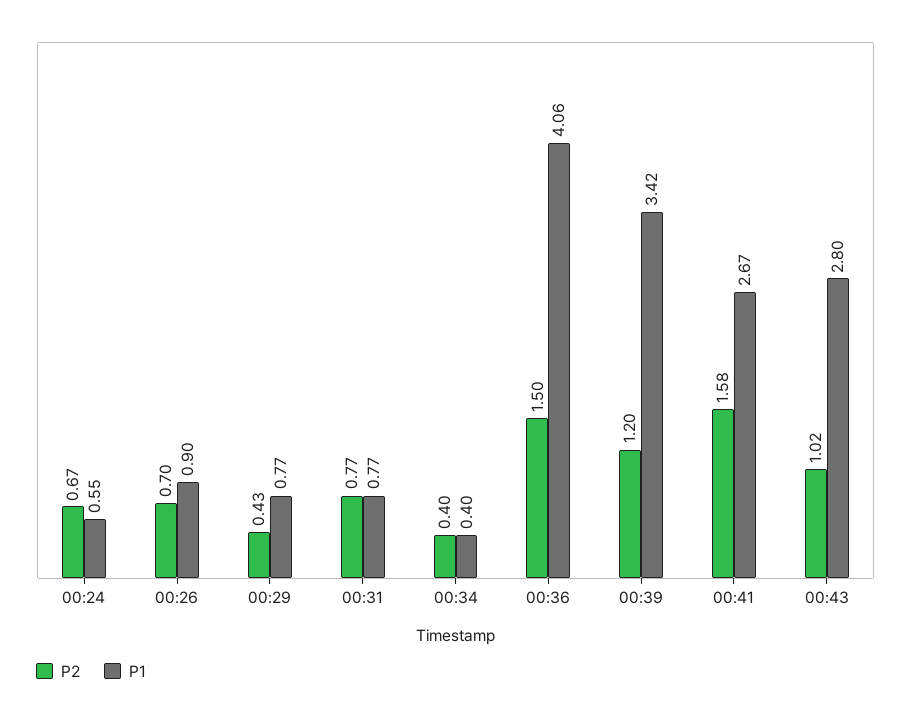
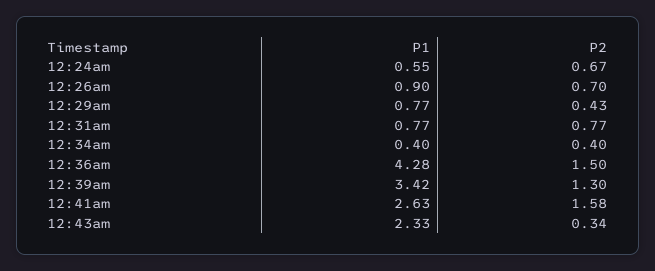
  {
    "P2": {
      "00:24": 0.67,
      "00:26": 0.7,
      "00:29": 0.43,
      "00:31": 0.77,
      "00:34": 0.4,
      "00:36": 1.5,
-     "00:39": 1.2,
+     "00:39": 1.3,
      "00:41": 1.58,
-     "00:43": 1.02
+     "00:43": 0.34
    },
    "P1": {
      "00:24": 0.55,
      "00:26": 0.9,
      "00:29": 0.77,
      "00:31": 0.77,
      "00:34": 0.4,
-     "00:36": 4.06,
+     "00:36": 4.28,
      "00:39": 3.42,
-     "00:41": 2.67,
+     "00:41": 2.63,
-     "00:43": 2.8
+     "00:43": 2.33
    }
  }

